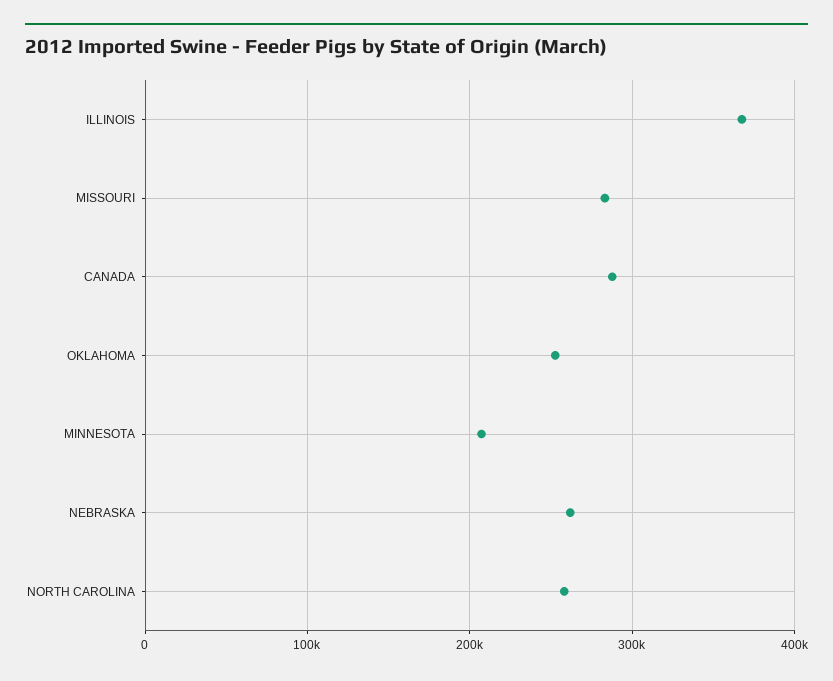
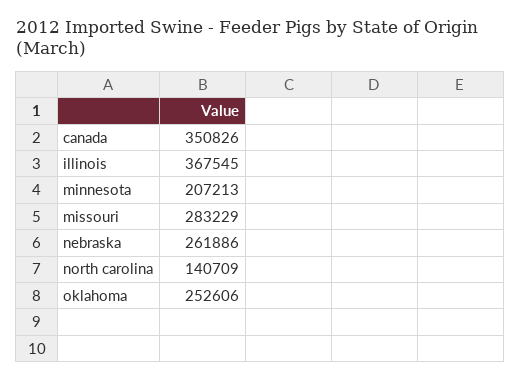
  {
    "ILLINOIS": 367545,
    "MISSOURI": 283229,
-   "CANADA": 290000,
+   "CANADA": 350826,
    "OKLAHOMA": 252606,
    "MINNESOTA": 207213,
    "NEBRASKA": 261886,
-   "NORTH CAROLINA": 260000
+   "NORTH CAROLINA": 140709
  }

